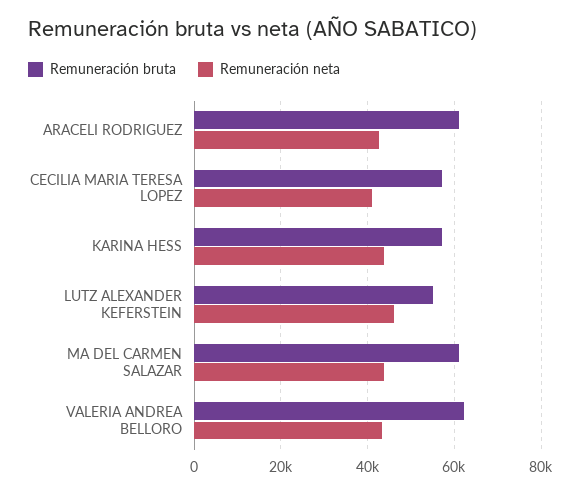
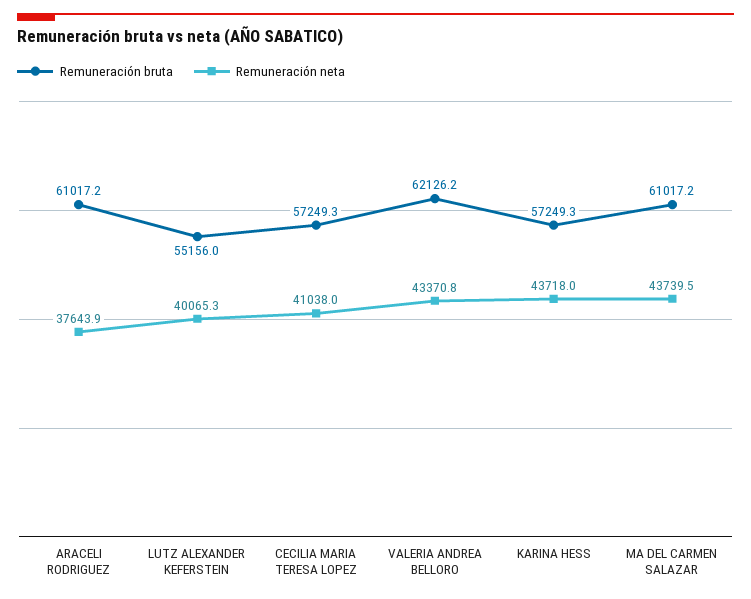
  {
    "Remuneración bruta": {
      "ARACELI RODRIGUEZ": 61017.2,
      "CECILIA MARIA TERESA LOPEZ": 57249.3,
      "KARINA HESS": 57249.3,
      "LUTZ ALEXANDER KEFERSTEIN": 55156,
      "MA DEL CARMEN SALAZAR": 61017.2,
      "VALERIA ANDREA BELLORO": 62126.2
    },
    "Remuneración neta": {
-     "ARACELI RODRIGUEZ": 42000,
+     "ARACELI RODRIGUEZ": 37643.9,
      "CECILIA MARIA TERESA LOPEZ": 41038,
      "KARINA HESS": 43718,
-     "LUTZ ALEXANDER KEFERSTEIN": 46000,
+     "LUTZ ALEXANDER KEFERSTEIN": 40065.3,
      "MA DEL CARMEN SALAZAR": 43739.5,
      "VALERIA ANDREA BELLORO": 43370.8
    }
  }

